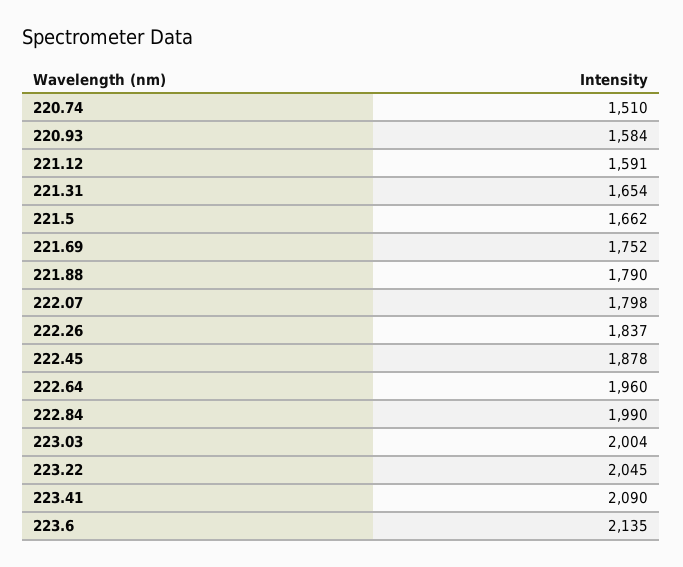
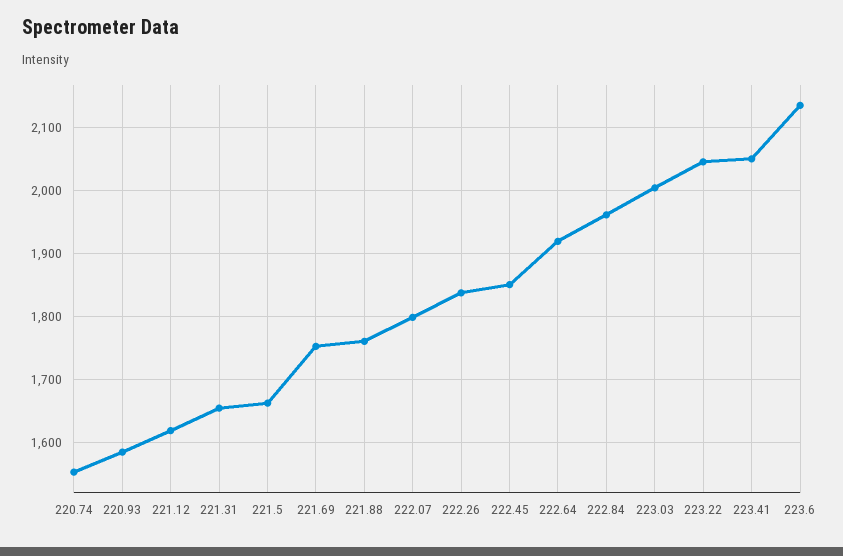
  {
-   "220.74": 1510,
+   "220.74": 1550,
    "220.93": 1584,
-   "221.12": 1591,
+   "221.12": 1620,
    "221.31": 1654,
    "221.5": 1662,
    "221.69": 1752,
-   "221.88": 1790,
+   "221.88": 1760,
    "222.07": 1798,
    "222.26": 1837,
-   "222.45": 1878,
+   "222.45": 1850,
-   "222.64": 1960,
+   "222.64": 1920,
-   "222.84": 1990,
+   "222.84": 1960,
    "223.03": 2004,
    "223.22": 2045,
-   "223.41": 2090,
+   "223.41": 2050,
    "223.6": 2135
  }

